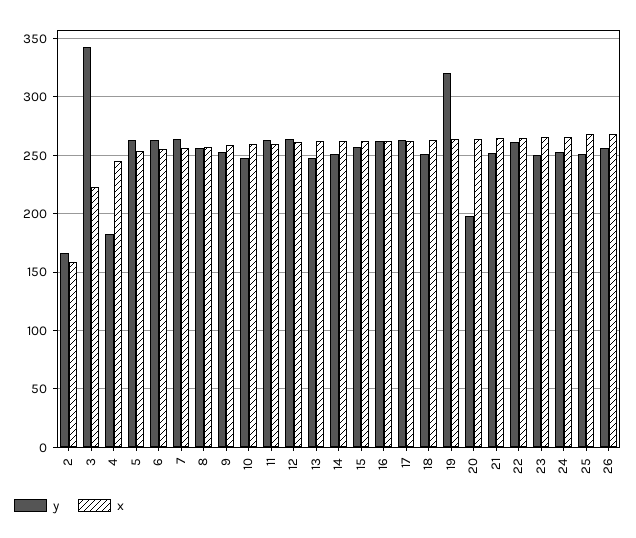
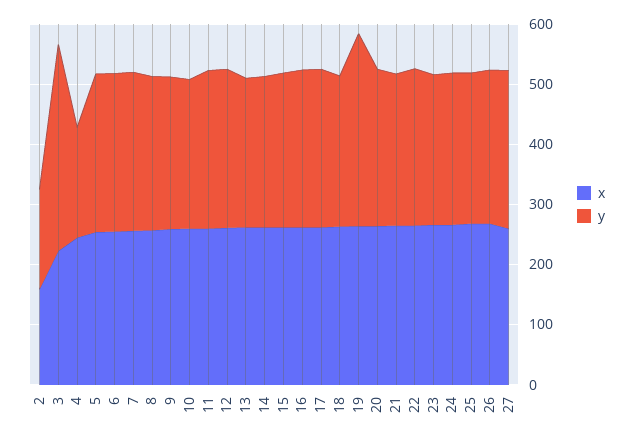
  {
    "y": {
      "2": 170,
      "3": 340,
      "4": 180,
      "5": 260,
      "6": 260,
      "7": 260,
      "8": 260,
      "9": 250,
      "10": 250,
      "11": 260,
      "12": 260,
      "13": 250,
      "14": 250,
      "15": 260,
      "16": 260,
      "17": 260,
      "18": 250,
      "19": 320,
-     "20": 200,
+     "20": 260,
      "21": 250,
      "22": 260,
      "23": 250,
      "24": 250,
      "25": 250,
-     "26": 260
+     "26": 260,
+     "27": 260
    },
    "x": {
      "2": 160,
      "3": 220,
      "4": 250,
      "5": 250,
      "6": 260,
      "7": 260,
      "8": 260,
      "9": 260,
      "10": 260,
      "11": 260,
      "12": 260,
      "13": 260,
      "14": 260,
      "15": 260,
      "16": 260,
      "17": 260,
      "18": 260,
      "19": 260,
      "20": 260,
      "21": 270,
      "22": 270,
      "23": 270,
      "24": 270,
      "25": 270,
-     "26": 270
+     "26": 270,
+     "27": 260
    }
  }

